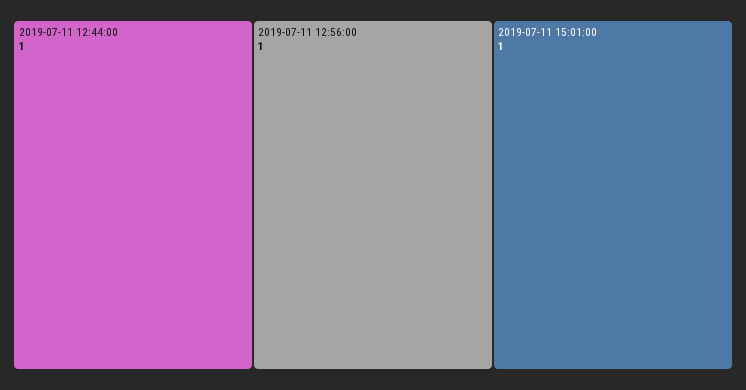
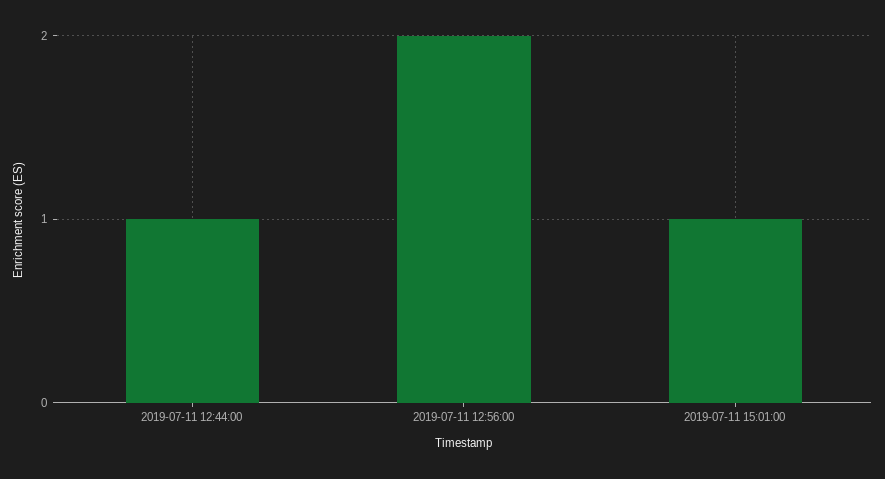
  {
    "2019-07-11 12:44:00": 1,
-   "2019-07-11 12:56:00": 1,
+   "2019-07-11 12:56:00": 2,
    "2019-07-11 15:01:00": 1
  }

